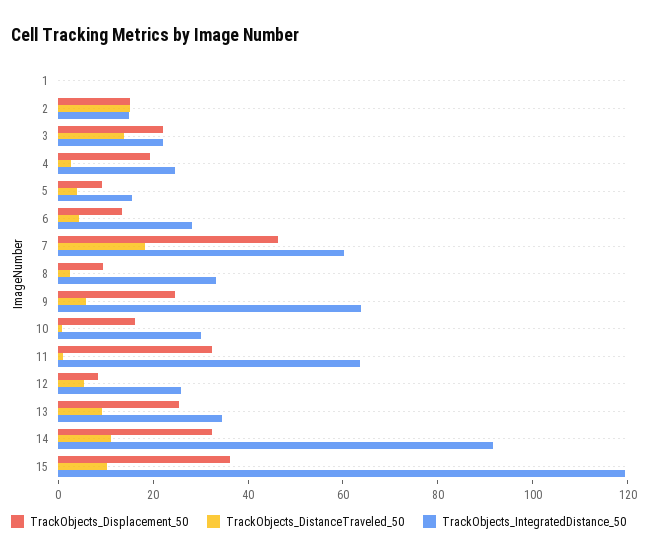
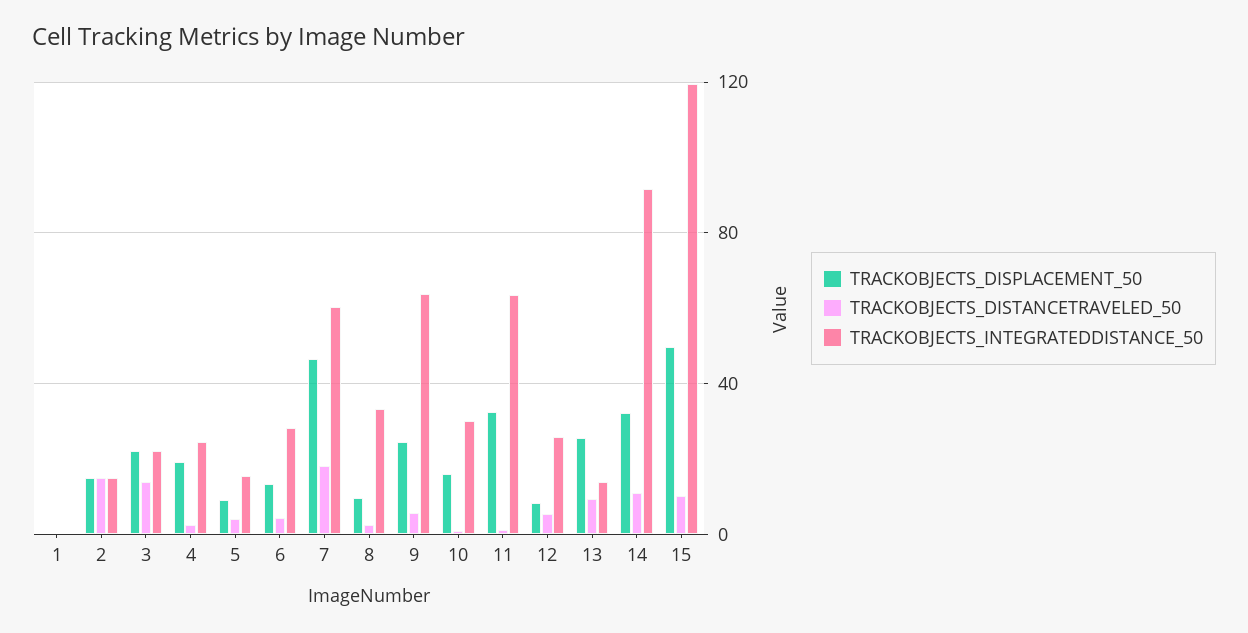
  {
    "TrackObjects_Displacement_50": {
      "1": 0,
      "2": 15,
      "3": 20,
      "4": 20,
      "5": 10,
      "6": 15,
      "7": 45,
      "8": 10,
      "9": 25,
      "10": 15,
      "11": 30,
      "12": 10,
      "13": 25,
      "14": 30,
-     "15": 35
+     "15": 50
    },
    "TrackObjects_DistanceTraveled_50": {
      "1": 0,
      "2": 15,
      "3": 15,
      "4": 5,
      "5": 5,
      "6": 5,
      "7": 20,
      "8": 5,
      "9": 5,
      "10": 0,
      "11": 0,
      "12": 5,
      "13": 10,
      "14": 10,
      "15": 10
    },
    "TrackObjects_IntegratedDistance_50": {
      "1": 0,
      "2": 15,
      "3": 20,
      "4": 25,
      "5": 15,
      "6": 30,
      "7": 60,
      "8": 35,
      "9": 65,
      "10": 30,
      "11": 65,
      "12": 25,
-     "13": 35,
+     "13": 15,
      "14": 90,
      "15": 120
    }
  }

